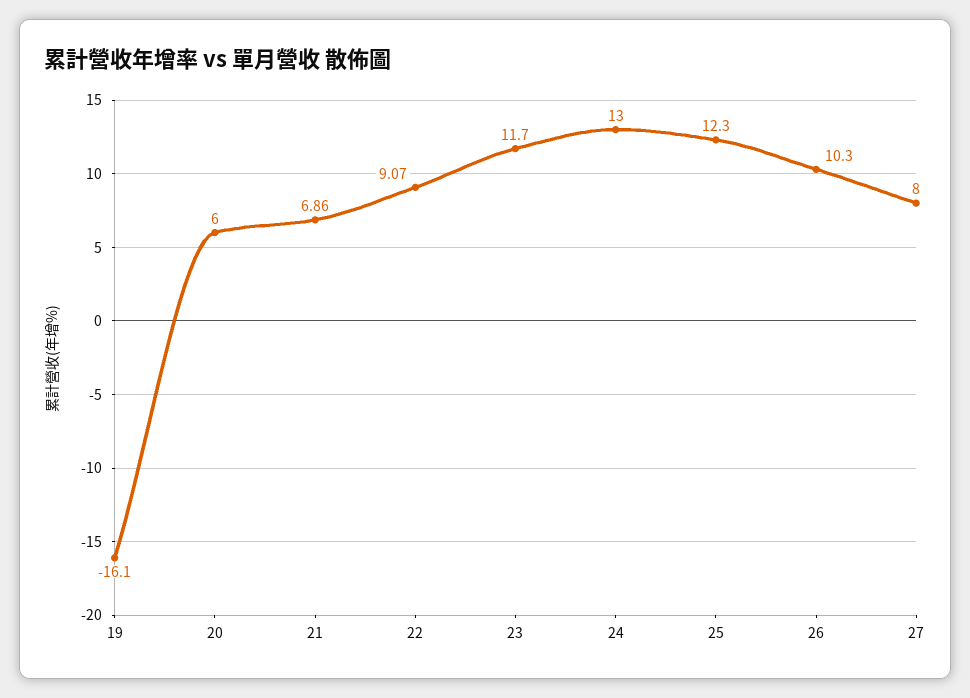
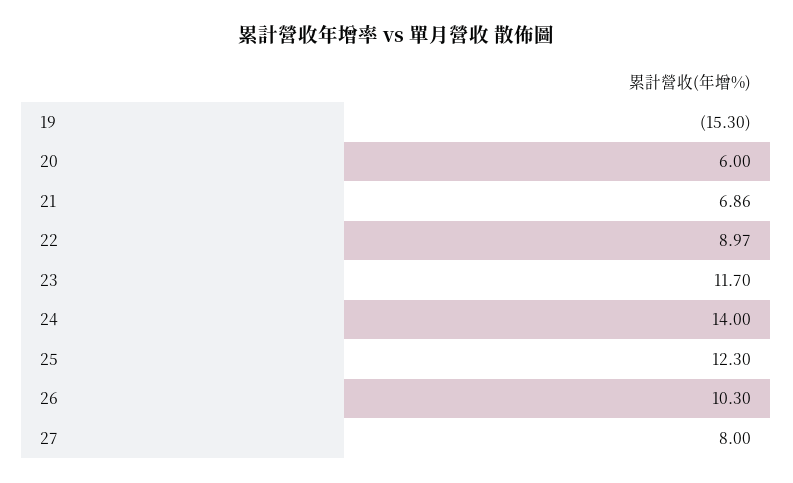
  {
-   "19": -16.1,
+   "19": -15.3,
    "20": 6,
    "21": 6.86,
-   "22": 9.07,
+   "22": 8.97,
    "23": 11.7,
-   "24": 13,
+   "24": 14,
    "25": 12.3,
    "26": 10.3,
    "27": 8
  }

